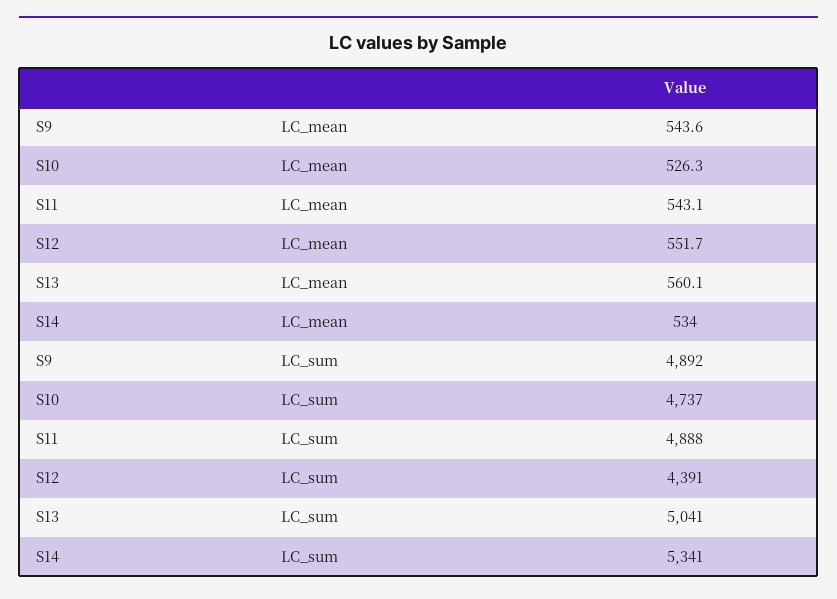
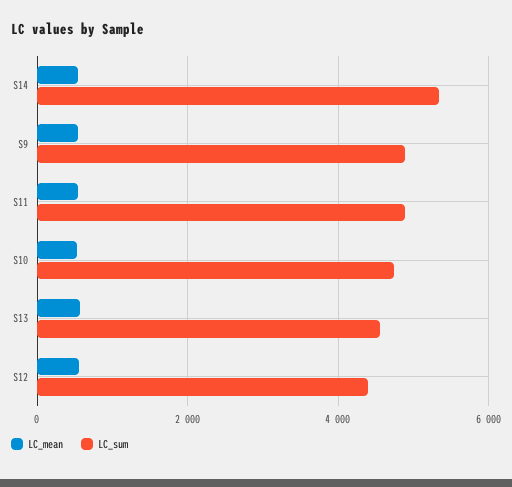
  {
    "LC_mean": {
      "S9": 543.6,
      "S10": 526.3,
      "S11": 543.1,
      "S12": 551.7,
      "S13": 560.1,
      "S14": 534
    },
    "LC_sum": {
      "S9": 4892,
      "S10": 4737,
      "S11": 4888,
      "S12": 4391,
-     "S13": 5041,
+     "S13": 4600,
      "S14": 5341
    }
  }

